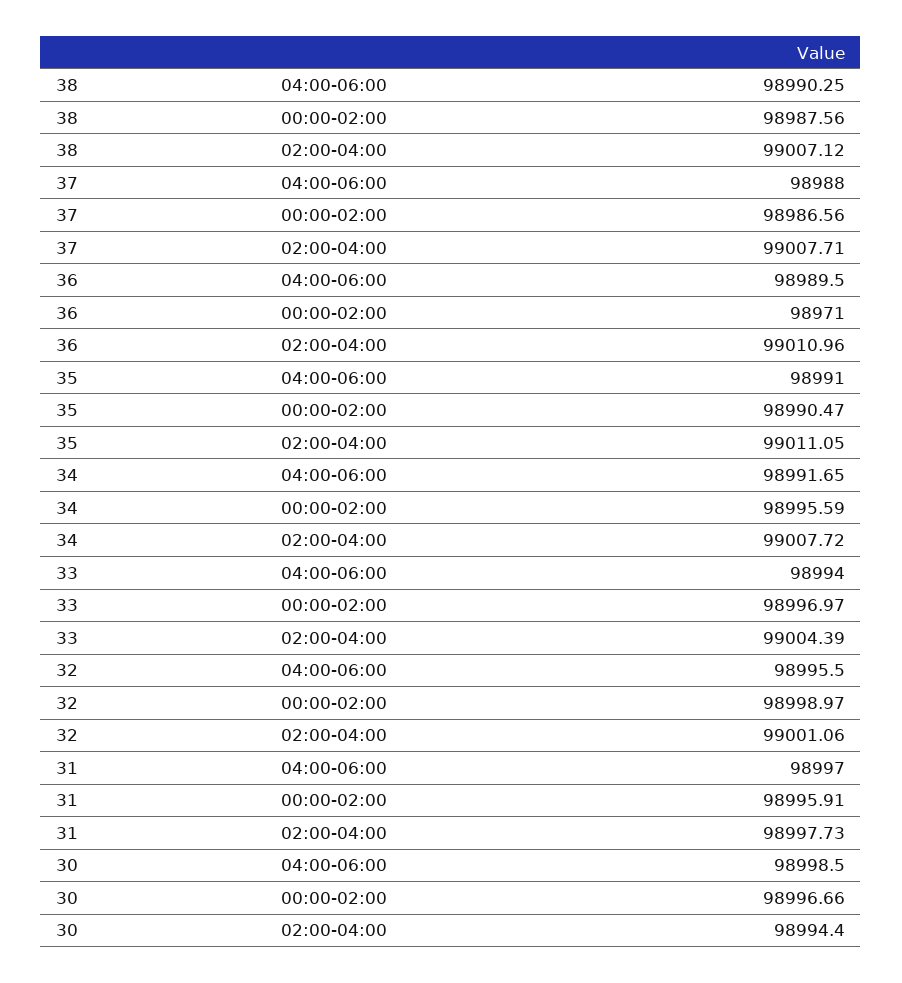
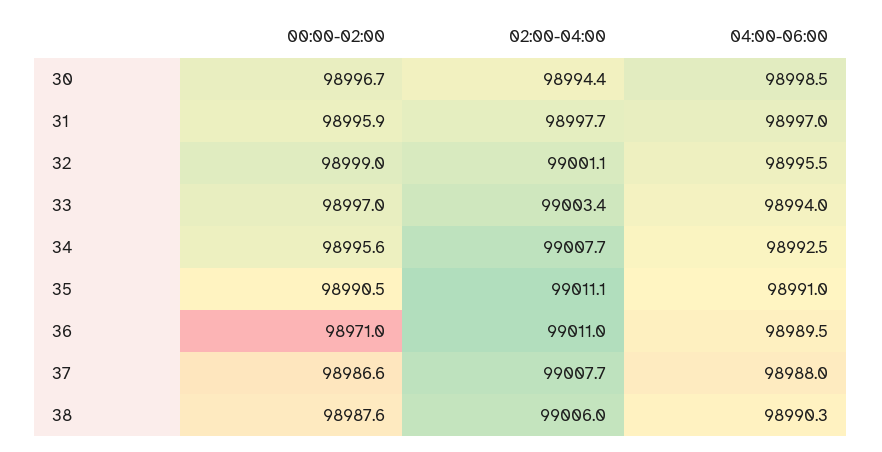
  {
    "38": {
      "04:00-06:00": 98990.25,
      "00:00-02:00": 98987.56,
-     "02:00-04:00": 99007.12
+     "02:00-04:00": 99006
    },
    "37": {
      "04:00-06:00": 98988,
      "00:00-02:00": 98986.56,
      "02:00-04:00": 99007.71
    },
    "36": {
      "04:00-06:00": 98989.5,
      "00:00-02:00": 98971,
      "02:00-04:00": 99010.96
    },
    "35": {
      "04:00-06:00": 98991,
      "00:00-02:00": 98990.47,
      "02:00-04:00": 99011.05
    },
    "34": {
-     "04:00-06:00": 98991.65,
+     "04:00-06:00": 98992.5,
      "00:00-02:00": 98995.59,
      "02:00-04:00": 99007.72
    },
    "33": {
      "04:00-06:00": 98994,
      "00:00-02:00": 98996.97,
-     "02:00-04:00": 99004.39
+     "02:00-04:00": 99003.4
    },
    "32": {
      "04:00-06:00": 98995.5,
      "00:00-02:00": 98998.97,
      "02:00-04:00": 99001.06
    },
    "31": {
      "04:00-06:00": 98997,
      "00:00-02:00": 98995.91,
      "02:00-04:00": 98997.73
    },
    "30": {
      "04:00-06:00": 98998.5,
      "00:00-02:00": 98996.66,
      "02:00-04:00": 98994.4
    }
  }

